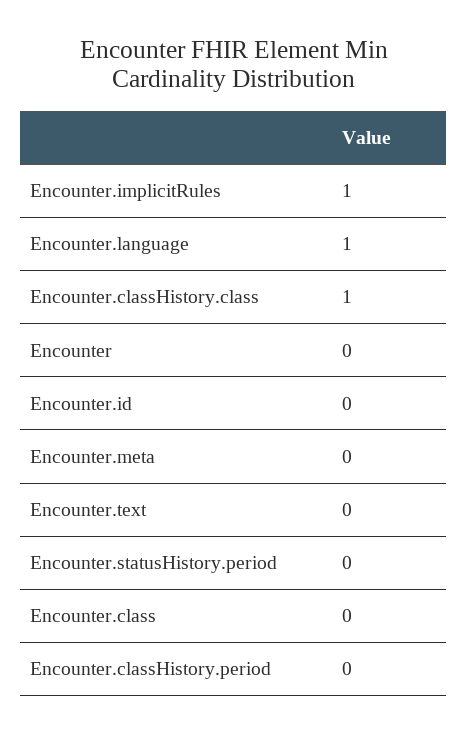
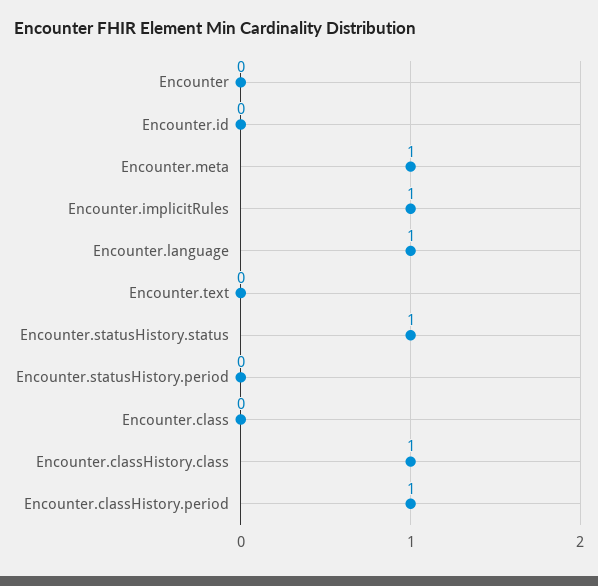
  {
    "Encounter.implicitRules": 1,
    "Encounter.language": 1,
    "Encounter.classHistory.class": 1,
    "Encounter": 0,
    "Encounter.id": 0,
-   "Encounter.meta": 0,
+   "Encounter.meta": 1,
    "Encounter.text": 0,
    "Encounter.statusHistory.period": 0,
    "Encounter.class": 0,
-   "Encounter.classHistory.period": 0
+   "Encounter.classHistory.period": 1,
+   "Encounter.statusHistory.status": 1
  }

